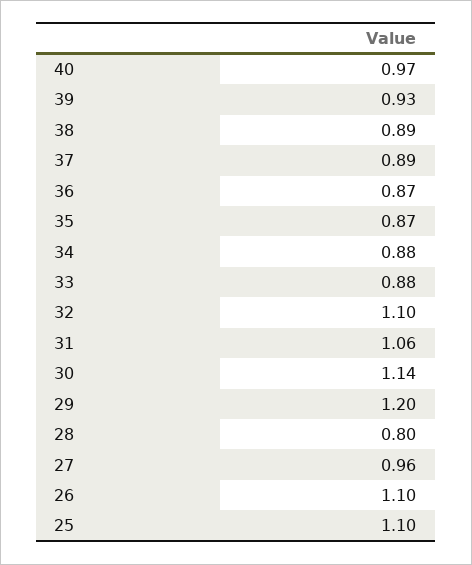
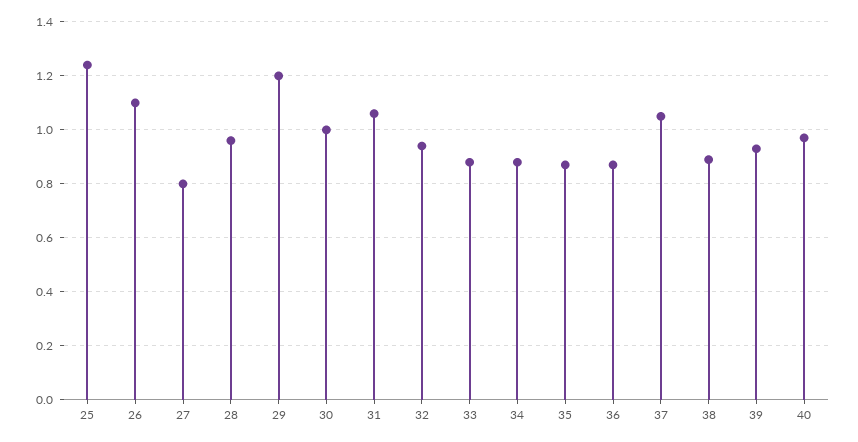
  {
    "40": 0.97,
    "39": 0.93,
    "38": 0.89,
-   "37": 0.89,
+   "37": 1.05,
    "36": 0.87,
    "35": 0.87,
    "34": 0.88,
    "33": 0.88,
-   "32": 1.1,
+   "32": 0.95,
    "31": 1.06,
-   "30": 1.14,
+   "30": 1,
    "29": 1.2,
-   "28": 0.8,
+   "28": 0.95,
-   "27": 0.96,
+   "27": 0.8,
    "26": 1.1,
-   "25": 1.1
+   "25": 1.25
  }

